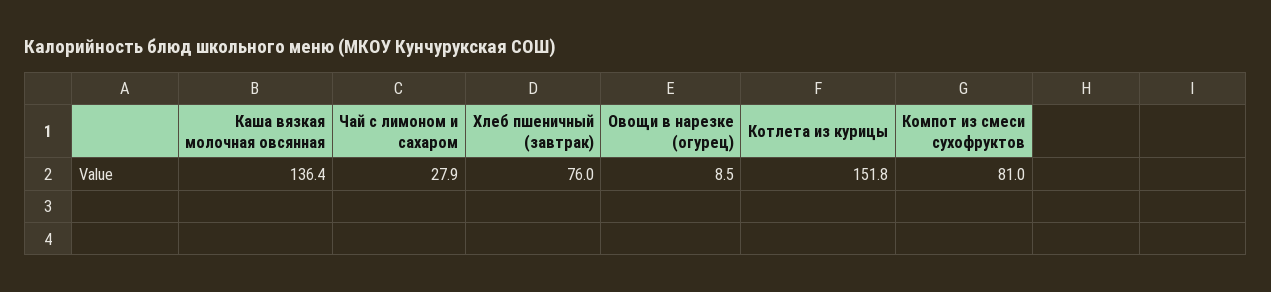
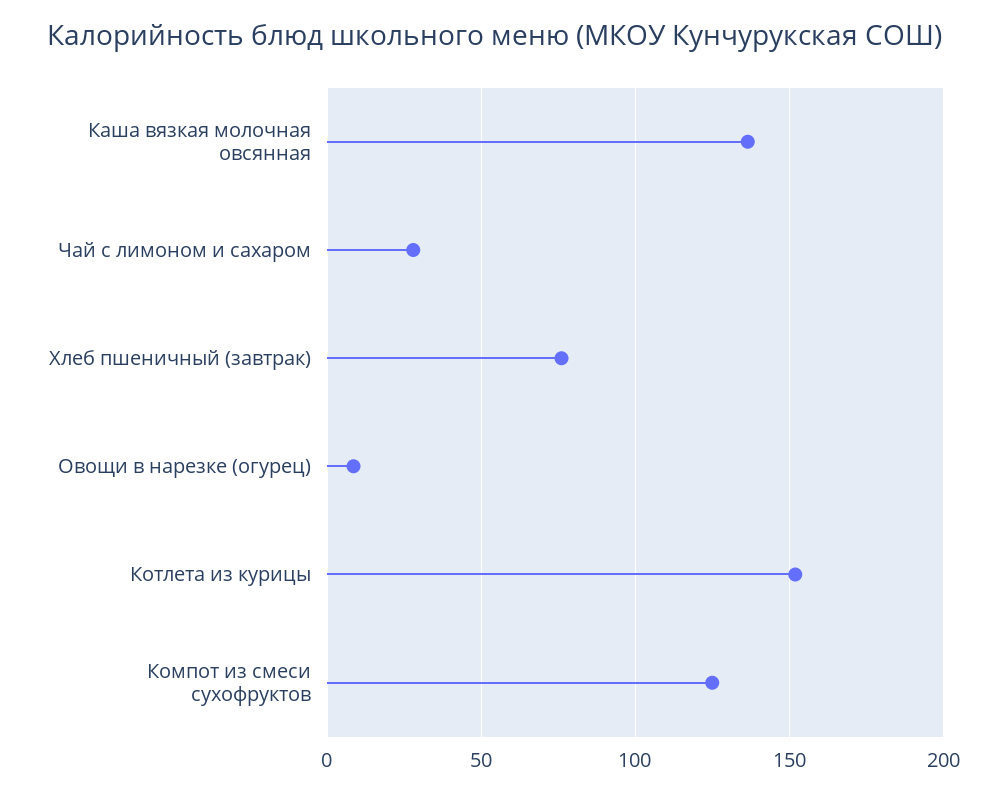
  {
    "Каша вязкая молочная овсянная": 136.4,
    "Чай с лимоном и сахаром": 27.9,
    "Хлеб пшеничный (завтрак)": 76,
    "Овощи в нарезке (огурец)": 8.5,
    "Котлета из курицы": 151.8,
-   "Компот из смеси сухофруктов": 81
+   "Компот из смеси сухофруктов": 125
  }

